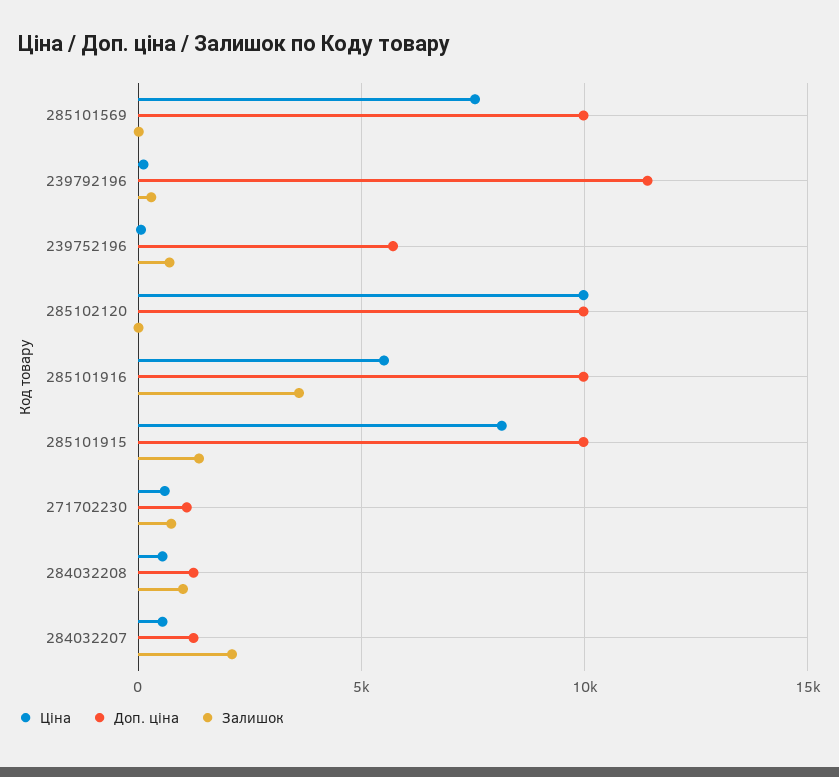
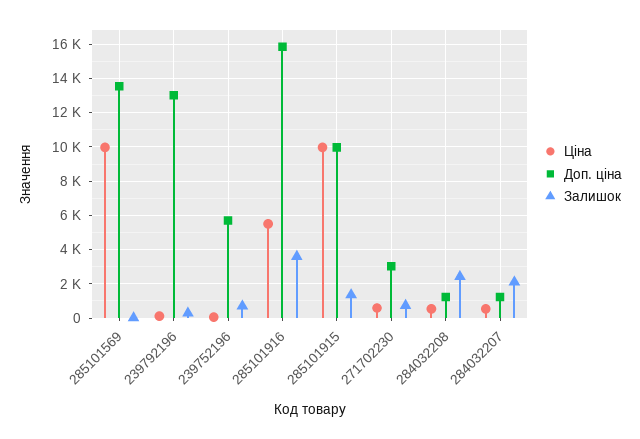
  {
    "Ціна": {
-     "285101569": 7500,
+     "285101569": 10000,
      "239792196": 0,
      "239752196": 0,
-     "285102120": 10000,
      "285101916": 5500,
-     "285101915": 8000,
+     "285101915": 10000,
      "271702230": 500,
      "284032208": 500,
      "284032207": 500
    },
    "Доп. ціна": {
-     "285101569": 10000,
+     "285101569": 13500,
-     "239792196": 11500,
+     "239792196": 13000,
      "239752196": 5500,
-     "285102120": 10000,
-     "285101916": 10000,
+     "285101916": 16000,
      "285101915": 10000,
-     "271702230": 1000,
+     "271702230": 3000,
      "284032208": 1000,
      "284032207": 1000
    },
    "Залишок": {
      "285101569": 0,
      "239792196": 500,
      "239752196": 500,
-     "285102120": 0,
      "285101916": 3500,
      "285101915": 1500,
      "271702230": 500,
-     "284032208": 1000,
+     "284032208": 2500,
      "284032207": 2000
    }
  }

